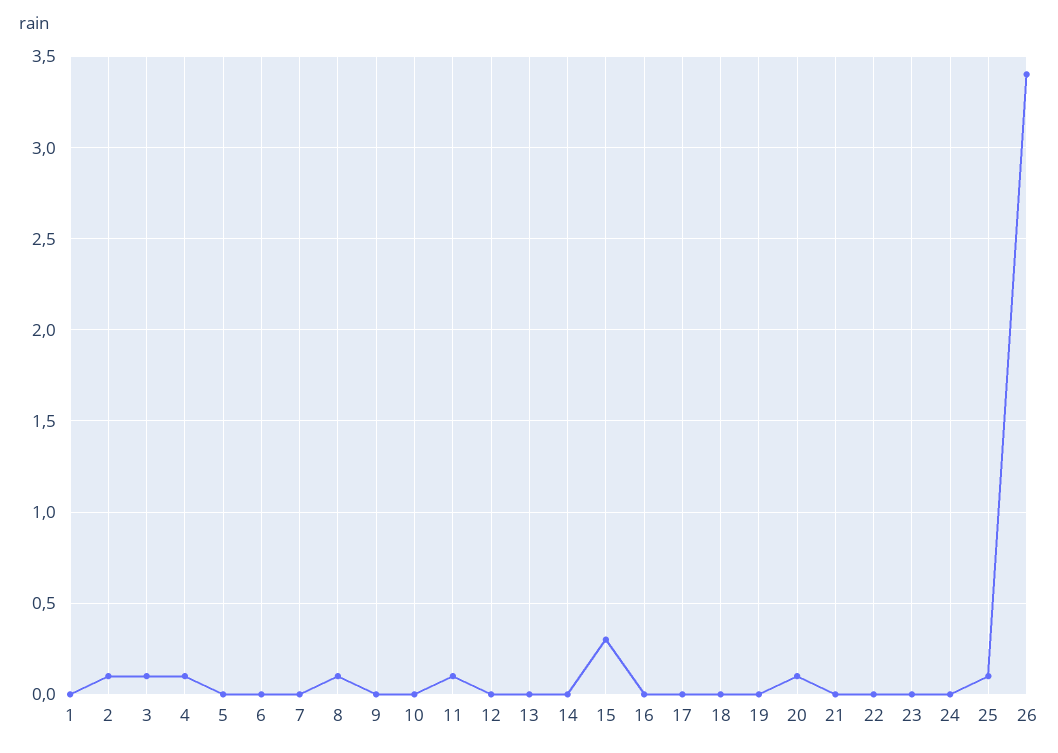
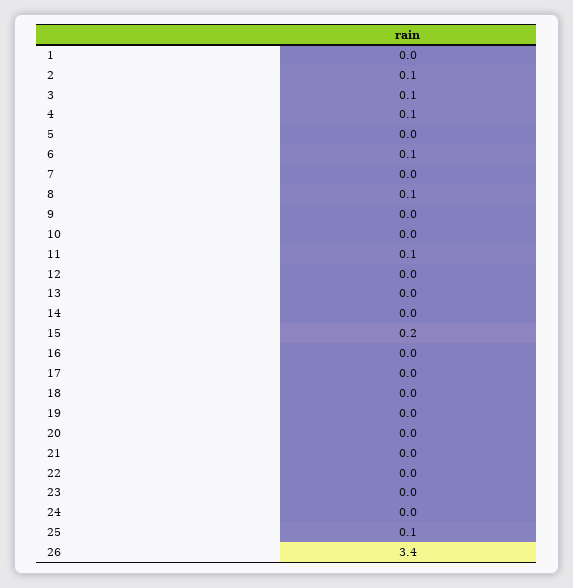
  {
    "1": 0,
    "2": 0.1,
    "3": 0.1,
    "4": 0.1,
    "5": 0,
-   "6": 0,
+   "6": 0.1,
    "7": 0,
    "8": 0.1,
    "9": 0,
    "10": 0,
    "11": 0.1,
    "12": 0,
    "13": 0,
    "14": 0,
-   "15": 0.3,
+   "15": 0.2,
    "16": 0,
    "17": 0,
    "18": 0,
    "19": 0,
-   "20": 0.1,
+   "20": 0,
    "21": 0,
    "22": 0,
    "23": 0,
    "24": 0,
    "25": 0.1,
    "26": 3.4
  }

